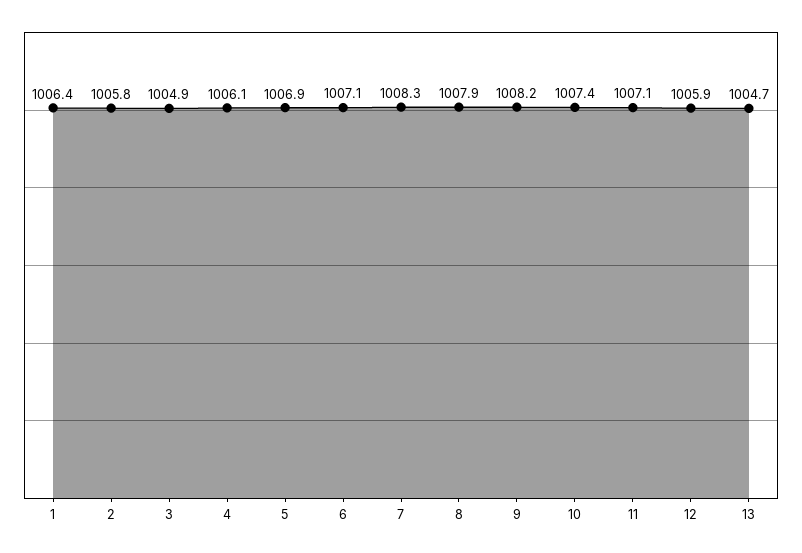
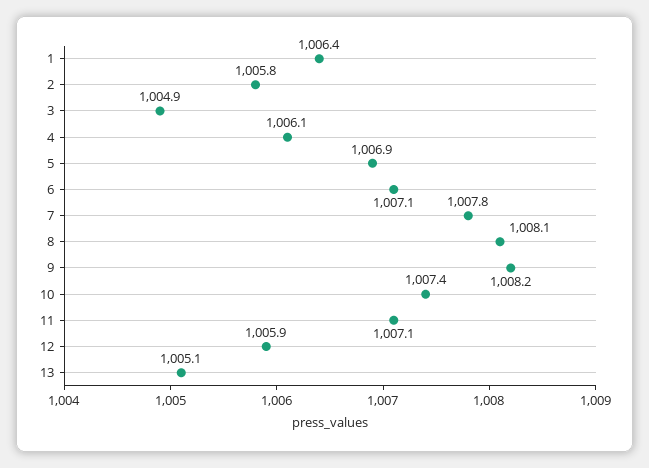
  {
    "1": 1006.4,
    "2": 1005.8,
    "3": 1004.9,
    "4": 1006.1,
    "5": 1006.9,
    "6": 1007.1,
-   "7": 1008.3,
+   "7": 1007.8,
-   "8": 1007.9,
+   "8": 1008.1,
    "9": 1008.2,
    "10": 1007.4,
    "11": 1007.1,
    "12": 1005.9,
-   "13": 1004.7
+   "13": 1005.1
  }

